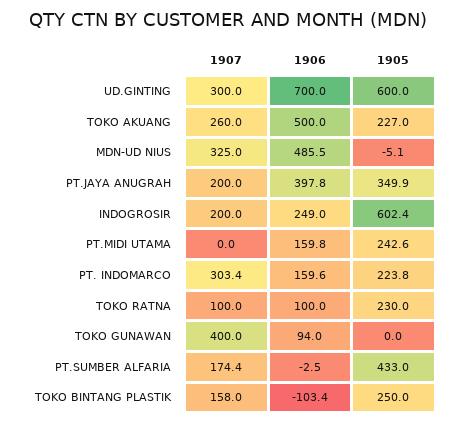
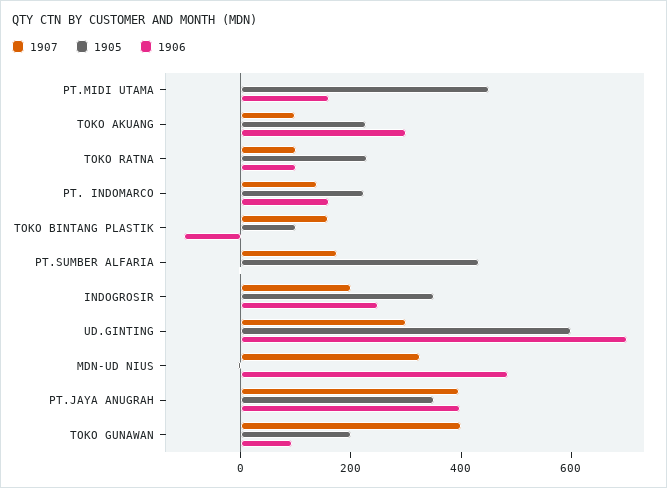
  {
    "1907": {
      "UD.GINTING": 300,
-     "TOKO AKUANG": 260,
+     "TOKO AKUANG": 100,
      "MDN-UD NIUS": 325,
-     "PT.JAYA ANUGRAH": 200,
+     "PT.JAYA ANUGRAH": 400,
      "INDOGROSIR": 200,
      "PT.MIDI UTAMA": 0,
-     "PT. INDOMARCO": 303.4,
+     "PT. INDOMARCO": 150,
      "TOKO RATNA": 100,
      "TOKO GUNAWAN": 400,
      "PT.SUMBER ALFARIA": 174.4,
      "TOKO BINTANG PLASTIK": 158
    },
    "1906": {
      "UD.GINTING": 700,
-     "TOKO AKUANG": 500,
+     "TOKO AKUANG": 300,
      "MDN-UD NIUS": 485.5,
      "PT.JAYA ANUGRAH": 397.8,
      "INDOGROSIR": 249,
      "PT.MIDI UTAMA": 159.8,
      "PT. INDOMARCO": 159.6,
      "TOKO RATNA": 100,
      "TOKO GUNAWAN": 94,
      "PT.SUMBER ALFARIA": -2.5,
      "TOKO BINTANG PLASTIK": -103.4
    },
    "1905": {
      "UD.GINTING": 600,
      "TOKO AKUANG": 227,
      "MDN-UD NIUS": -5.1,
      "PT.JAYA ANUGRAH": 349.9,
-     "INDOGROSIR": 602.4,
+     "INDOGROSIR": 350,
-     "PT.MIDI UTAMA": 242.6,
+     "PT.MIDI UTAMA": 450,
      "PT. INDOMARCO": 223.8,
      "TOKO RATNA": 230,
-     "TOKO GUNAWAN": 0,
+     "TOKO GUNAWAN": 200,
      "PT.SUMBER ALFARIA": 433,
-     "TOKO BINTANG PLASTIK": 250
+     "TOKO BINTANG PLASTIK": 100
    }
  }

